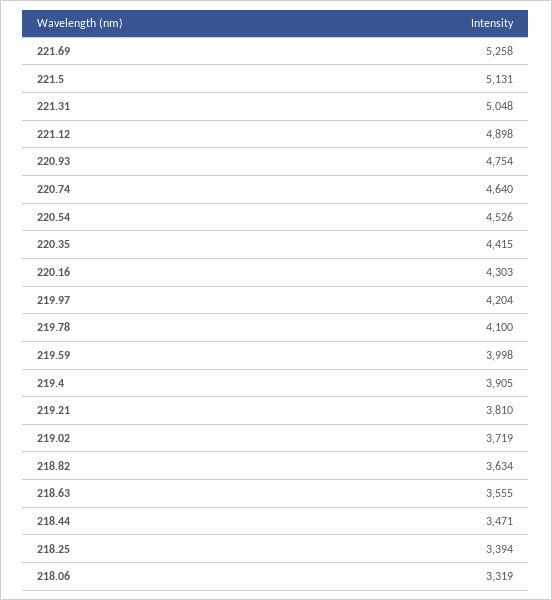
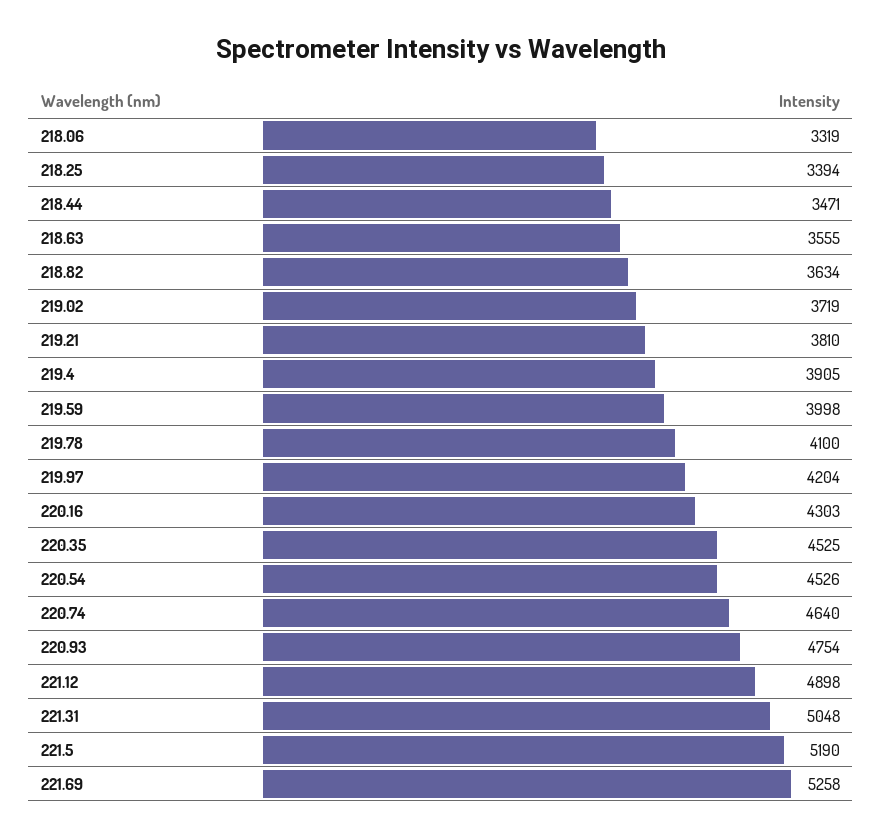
  {
    "221.69": 5258,
-   "221.5": 5131,
+   "221.5": 5190,
    "221.31": 5048,
    "221.12": 4898,
    "220.93": 4754,
    "220.74": 4640,
    "220.54": 4526,
-   "220.35": 4415,
+   "220.35": 4525,
    "220.16": 4303,
    "219.97": 4204,
    "219.78": 4100,
    "219.59": 3998,
    "219.4": 3905,
    "219.21": 3810,
    "219.02": 3719,
    "218.82": 3634,
    "218.63": 3555,
    "218.44": 3471,
    "218.25": 3394,
    "218.06": 3319
  }

